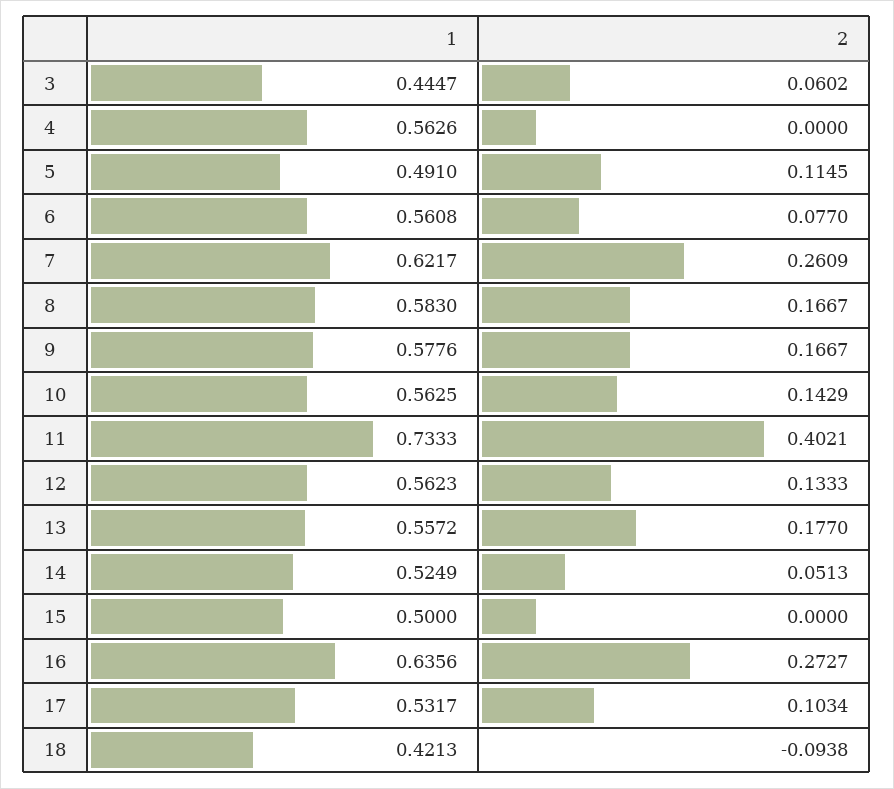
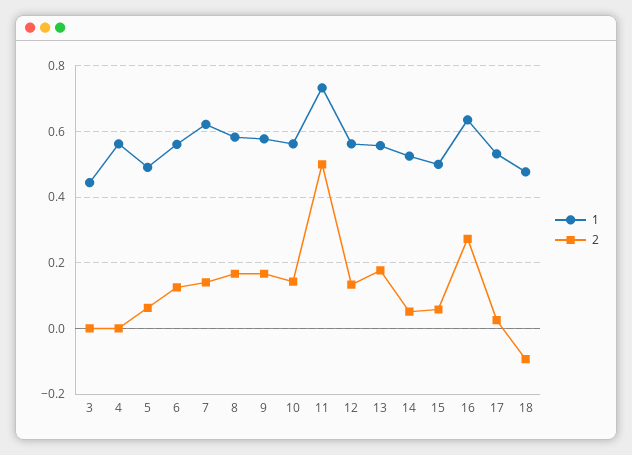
  {
    "1": {
      "3": 0.4447,
      "4": 0.5626,
      "5": 0.491,
      "6": 0.5608,
      "7": 0.6217,
      "8": 0.583,
      "9": 0.5776,
      "10": 0.5625,
      "11": 0.7333,
      "12": 0.5623,
      "13": 0.5572,
      "14": 0.5249,
      "15": 0.5,
      "16": 0.6356,
      "17": 0.5317,
-     "18": 0.4213
+     "18": 0.48
    },
    "2": {
-     "3": 0.0602,
+     "3": 0,
      "4": 0,
-     "5": 0.1145,
+     "5": 0.06,
-     "6": 0.077,
+     "6": 0.12,
-     "7": 0.2609,
+     "7": 0.14,
      "8": 0.1667,
      "9": 0.1667,
      "10": 0.1429,
-     "11": 0.4021,
+     "11": 0.5,
      "12": 0.1333,
      "13": 0.177,
      "14": 0.0513,
-     "15": 0,
+     "15": 0.06,
      "16": 0.2727,
-     "17": 0.1034,
+     "17": 0.02,
      "18": -0.0938
    }
  }

